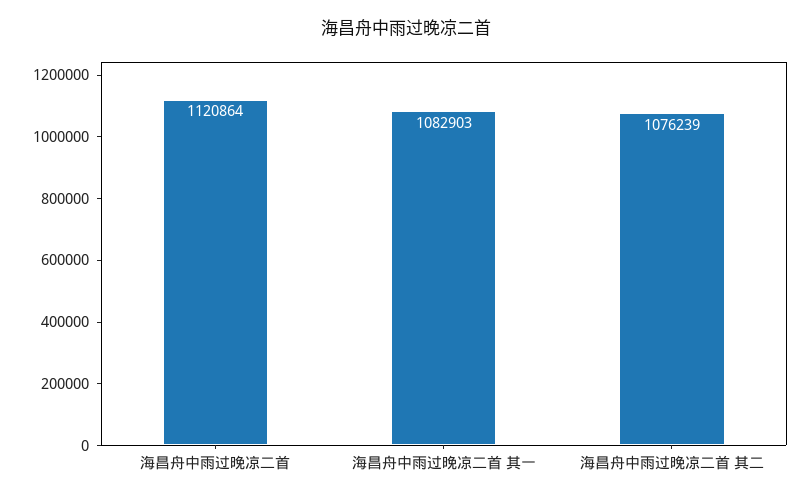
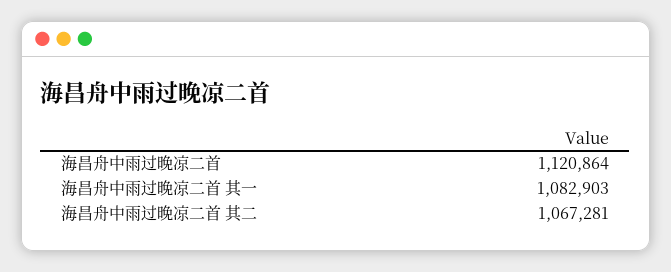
  {
    "海昌舟中雨过晚凉二首": 1120864,
    "海昌舟中雨过晚凉二首 其一": 1082903,
-   "海昌舟中雨过晚凉二首 其二": 1076239
+   "海昌舟中雨过晚凉二首 其二": 1067281
  }

